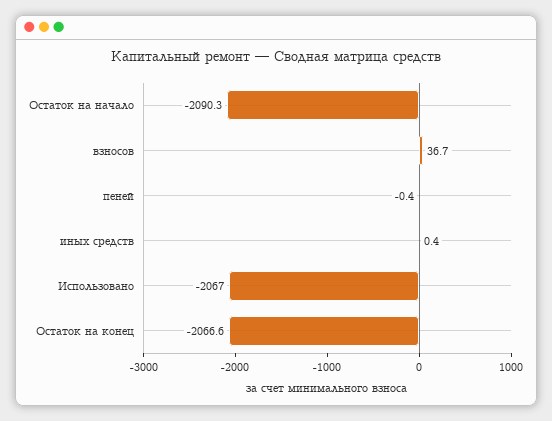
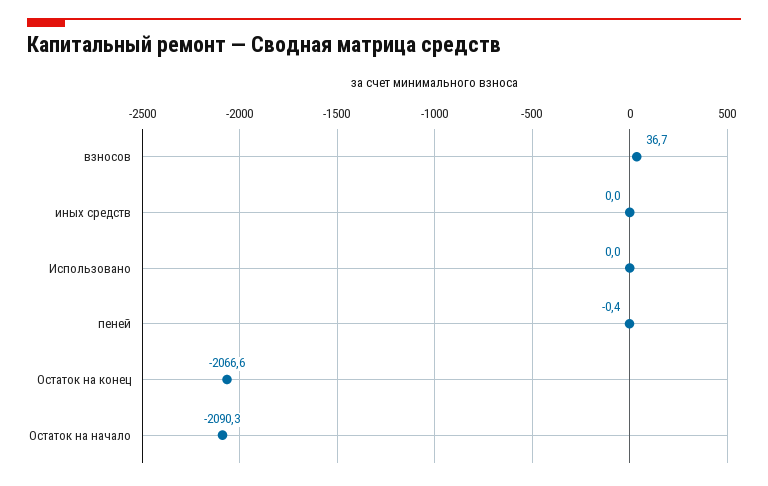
  {
    "Остаток на начало": -2090.3,
    "взносов": 36.7,
    "пеней": -0.4,
-   "иных средств": 0.4,
+   "иных средств": 0,
-   "Использовано": -2067,
+   "Использовано": 0,
    "Остаток на конец": -2066.6
  }

